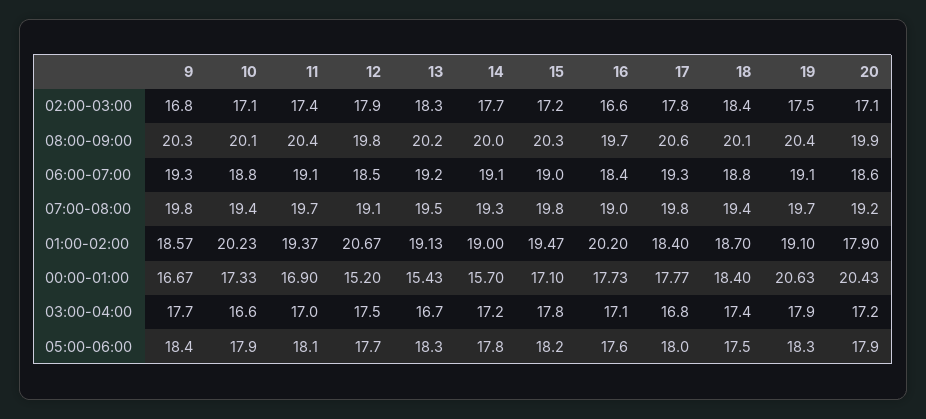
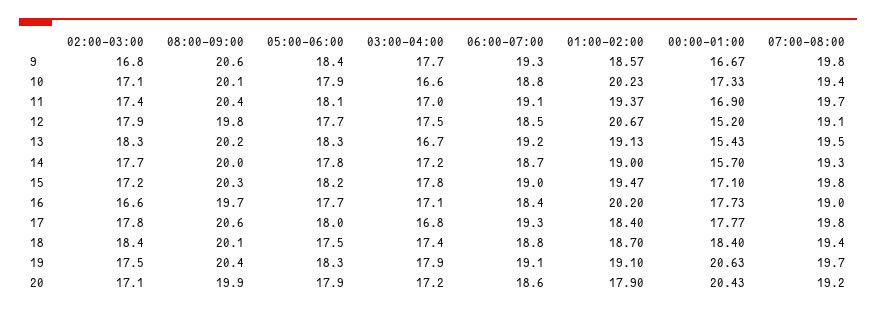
  {
    "9": {
      "02:00-03:00": 16.8,
-     "08:00-09:00": 20.3,
+     "08:00-09:00": 20.6,
      "06:00-07:00": 19.3,
      "07:00-08:00": 19.8,
      "01:00-02:00": 18.57,
      "00:00-01:00": 16.67,
      "03:00-04:00": 17.7,
      "05:00-06:00": 18.4
    },
    "10": {
      "02:00-03:00": 17.1,
      "08:00-09:00": 20.1,
      "06:00-07:00": 18.8,
      "07:00-08:00": 19.4,
      "01:00-02:00": 20.23,
      "00:00-01:00": 17.33,
      "03:00-04:00": 16.6,
      "05:00-06:00": 17.9
    },
    "11": {
      "02:00-03:00": 17.4,
      "08:00-09:00": 20.4,
      "06:00-07:00": 19.1,
      "07:00-08:00": 19.7,
      "01:00-02:00": 19.37,
      "00:00-01:00": 16.9,
      "03:00-04:00": 17,
      "05:00-06:00": 18.1
    },
    "12": {
      "02:00-03:00": 17.9,
      "08:00-09:00": 19.8,
      "06:00-07:00": 18.5,
      "07:00-08:00": 19.1,
      "01:00-02:00": 20.67,
      "00:00-01:00": 15.2,
      "03:00-04:00": 17.5,
      "05:00-06:00": 17.7
    },
    "13": {
      "02:00-03:00": 18.3,
      "08:00-09:00": 20.2,
      "06:00-07:00": 19.2,
      "07:00-08:00": 19.5,
      "01:00-02:00": 19.13,
      "00:00-01:00": 15.43,
      "03:00-04:00": 16.7,
      "05:00-06:00": 18.3
    },
    "14": {
      "02:00-03:00": 17.7,
      "08:00-09:00": 20,
-     "06:00-07:00": 19.1,
+     "06:00-07:00": 18.7,
      "07:00-08:00": 19.3,
      "01:00-02:00": 19,
      "00:00-01:00": 15.7,
      "03:00-04:00": 17.2,
      "05:00-06:00": 17.8
    },
    "15": {
      "02:00-03:00": 17.2,
      "08:00-09:00": 20.3,
      "06:00-07:00": 19,
      "07:00-08:00": 19.8,
      "01:00-02:00": 19.47,
      "00:00-01:00": 17.1,
      "03:00-04:00": 17.8,
      "05:00-06:00": 18.2
    },
    "16": {
      "02:00-03:00": 16.6,
      "08:00-09:00": 19.7,
      "06:00-07:00": 18.4,
      "07:00-08:00": 19,
      "01:00-02:00": 20.2,
      "00:00-01:00": 17.73,
      "03:00-04:00": 17.1,
-     "05:00-06:00": 17.6
+     "05:00-06:00": 17.7
    },
    "17": {
      "02:00-03:00": 17.8,
      "08:00-09:00": 20.6,
      "06:00-07:00": 19.3,
      "07:00-08:00": 19.8,
      "01:00-02:00": 18.4,
      "00:00-01:00": 17.77,
      "03:00-04:00": 16.8,
      "05:00-06:00": 18
    },
    "18": {
      "02:00-03:00": 18.4,
      "08:00-09:00": 20.1,
      "06:00-07:00": 18.8,
      "07:00-08:00": 19.4,
      "01:00-02:00": 18.7,
      "00:00-01:00": 18.4,
      "03:00-04:00": 17.4,
      "05:00-06:00": 17.5
    },
    "19": {
      "02:00-03:00": 17.5,
      "08:00-09:00": 20.4,
      "06:00-07:00": 19.1,
      "07:00-08:00": 19.7,
      "01:00-02:00": 19.1,
      "00:00-01:00": 20.63,
      "03:00-04:00": 17.9,
      "05:00-06:00": 18.3
    },
    "20": {
      "02:00-03:00": 17.1,
      "08:00-09:00": 19.9,
      "06:00-07:00": 18.6,
      "07:00-08:00": 19.2,
      "01:00-02:00": 17.9,
      "00:00-01:00": 20.43,
      "03:00-04:00": 17.2,
      "05:00-06:00": 17.9
    }
  }

